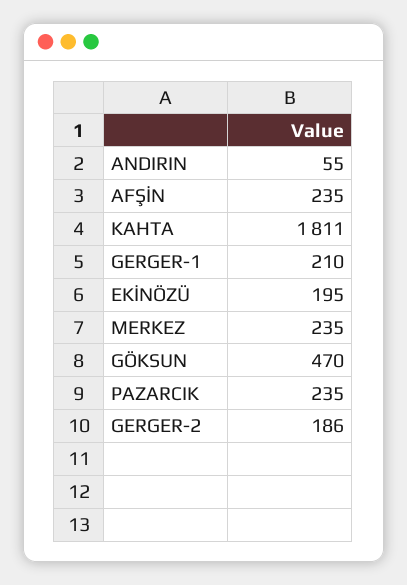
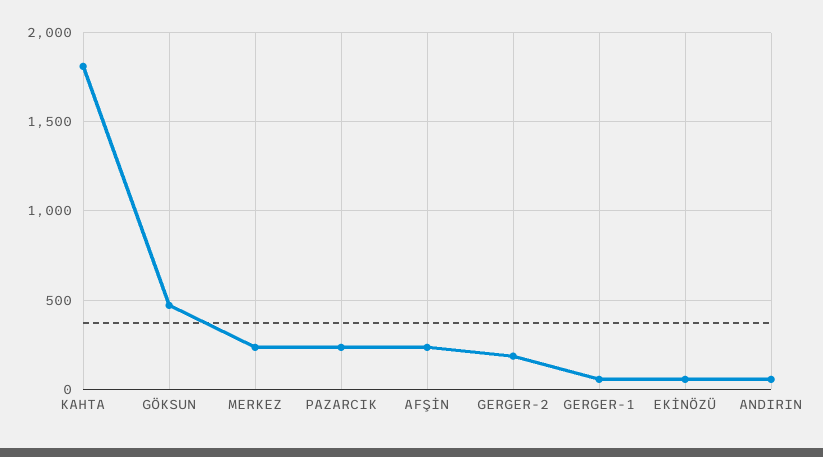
  {
    "ANDIRIN": 55,
    "AFŞİN": 235,
    "KAHTA": 1811,
-   "GERGER-1": 210,
+   "GERGER-1": 50,
-   "EKİNÖZÜ": 195,
+   "EKİNÖZÜ": 50,
    "MERKEZ": 235,
    "GÖKSUN": 470,
    "PAZARCIK": 235,
    "GERGER-2": 186
  }

